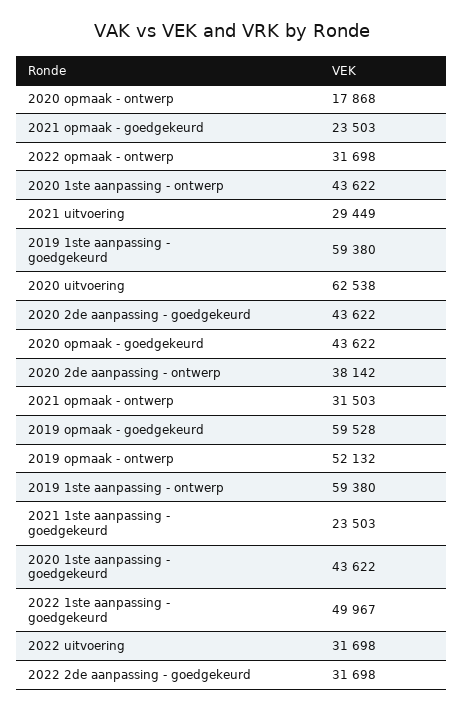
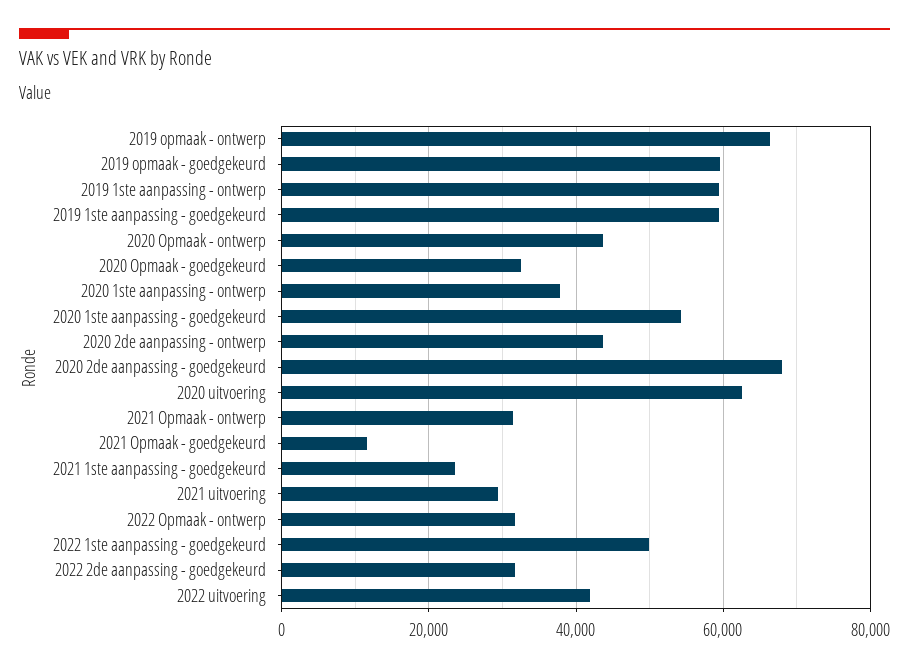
  {
-   "2020 opmaak - ontwerp": 17868,
+   "2020 opmaak - ontwerp": 44000,
-   "2021 opmaak - goedgekeurd": 23503,
+   "2021 opmaak - goedgekeurd": 12000,
    "2022 opmaak - ontwerp": 31698,
-   "2020 1ste aanpassing - ontwerp": 43622,
+   "2020 1ste aanpassing - ontwerp": 38000,
    "2021 uitvoering": 29449,
    "2019 1ste aanpassing - goedgekeurd": 59380,
    "2020 uitvoering": 62538,
-   "2020 2de aanpassing - goedgekeurd": 43622,
+   "2020 2de aanpassing - goedgekeurd": 68000,
-   "2020 opmaak - goedgekeurd": 43622,
+   "2020 opmaak - goedgekeurd": 32000,
-   "2020 2de aanpassing - ontwerp": 38142,
+   "2020 2de aanpassing - ontwerp": 44000,
    "2021 opmaak - ontwerp": 31503,
    "2019 opmaak - goedgekeurd": 59528,
-   "2019 opmaak - ontwerp": 52132,
+   "2019 opmaak - ontwerp": 66000,
    "2019 1ste aanpassing - ontwerp": 59380,
    "2021 1ste aanpassing - goedgekeurd": 23503,
-   "2020 1ste aanpassing - goedgekeurd": 43622,
+   "2020 1ste aanpassing - goedgekeurd": 54000,
    "2022 1ste aanpassing - goedgekeurd": 49967,
-   "2022 uitvoering": 31698,
+   "2022 uitvoering": 42000,
    "2022 2de aanpassing - goedgekeurd": 31698
  }

